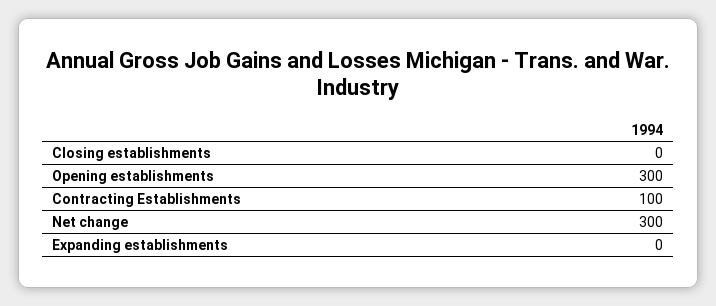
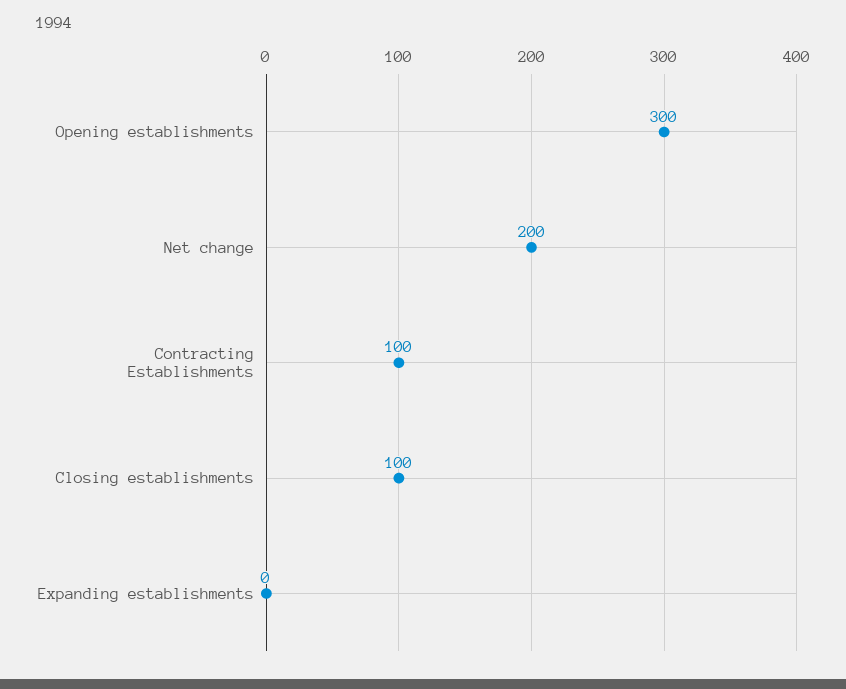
  {
-   "Closing establishments": 0,
+   "Closing establishments": 100,
    "Opening establishments": 300,
    "Contracting Establishments": 100,
-   "Net change": 300,
+   "Net change": 200,
    "Expanding establishments": 0
  }

